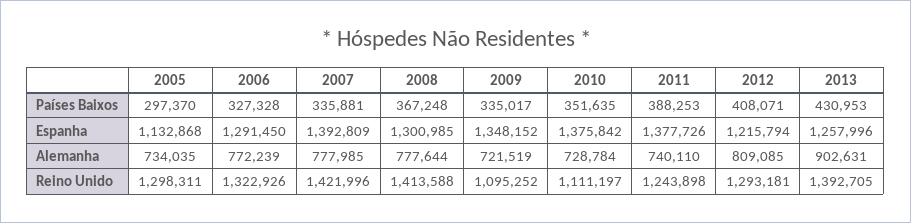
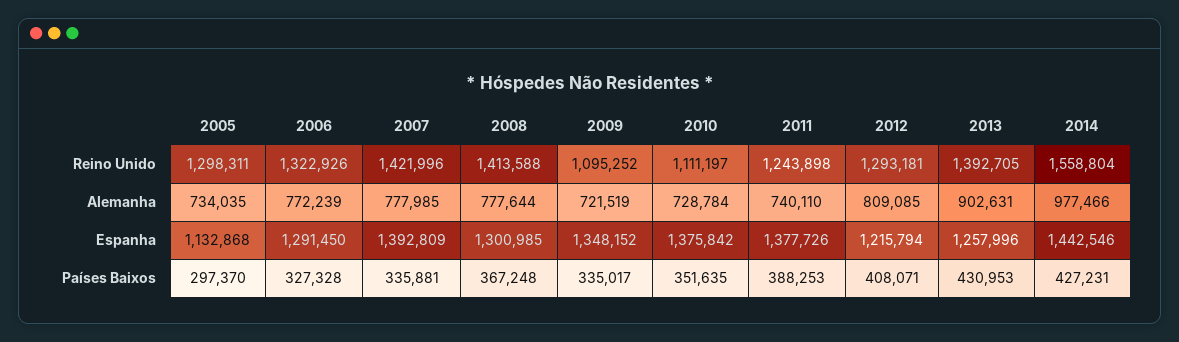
  {
    "2005": {
      "Países Baixos": 297370,
      "Espanha": 1132868,
      "Alemanha": 734035,
      "Reino Unido": 1298311
    },
    "2006": {
      "Países Baixos": 327328,
      "Espanha": 1291450,
      "Alemanha": 772239,
      "Reino Unido": 1322926
    },
    "2007": {
      "Países Baixos": 335881,
      "Espanha": 1392809,
      "Alemanha": 777985,
      "Reino Unido": 1421996
    },
    "2008": {
      "Países Baixos": 367248,
      "Espanha": 1300985,
      "Alemanha": 777644,
      "Reino Unido": 1413588
    },
    "2009": {
      "Países Baixos": 335017,
      "Espanha": 1348152,
      "Alemanha": 721519,
      "Reino Unido": 1095252
    },
    "2010": {
      "Países Baixos": 351635,
      "Espanha": 1375842,
      "Alemanha": 728784,
      "Reino Unido": 1111197
    },
    "2011": {
      "Países Baixos": 388253,
      "Espanha": 1377726,
      "Alemanha": 740110,
      "Reino Unido": 1243898
    },
    "2012": {
      "Países Baixos": 408071,
      "Espanha": 1215794,
      "Alemanha": 809085,
      "Reino Unido": 1293181
    },
    "2013": {
      "Países Baixos": 430953,
      "Espanha": 1257996,
      "Alemanha": 902631,
      "Reino Unido": 1392705
-   }
+   },
+   "2014": {
+     "Reino Unido": 1558804,
+     "Alemanha": 977466,
+     "Espanha": 1442546,
+     "Países Baixos": 427231
+   }
  }

